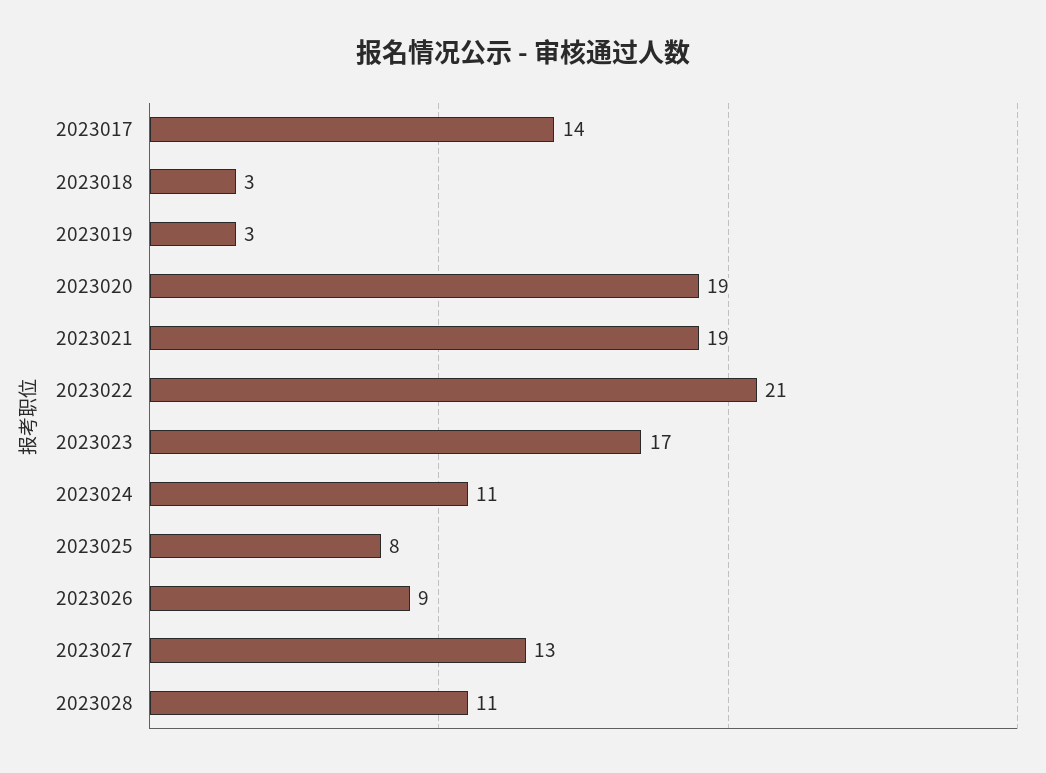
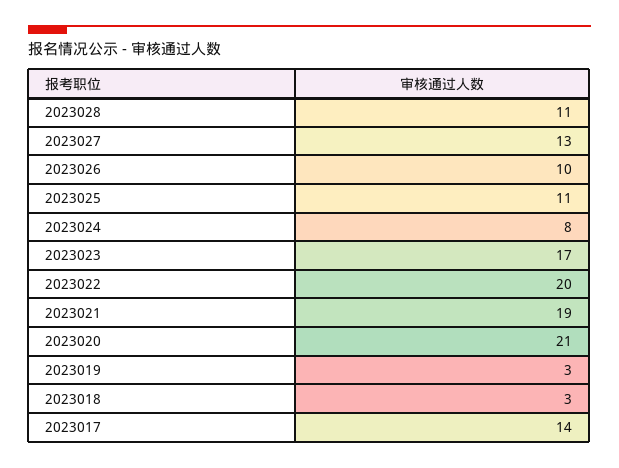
  {
    "2023017": 14,
    "2023018": 3,
    "2023019": 3,
-   "2023020": 19,
+   "2023020": 21,
    "2023021": 19,
-   "2023022": 21,
+   "2023022": 20,
    "2023023": 17,
-   "2023024": 11,
+   "2023024": 8,
-   "2023025": 8,
+   "2023025": 11,
-   "2023026": 9,
+   "2023026": 10,
    "2023027": 13,
    "2023028": 11
  }

